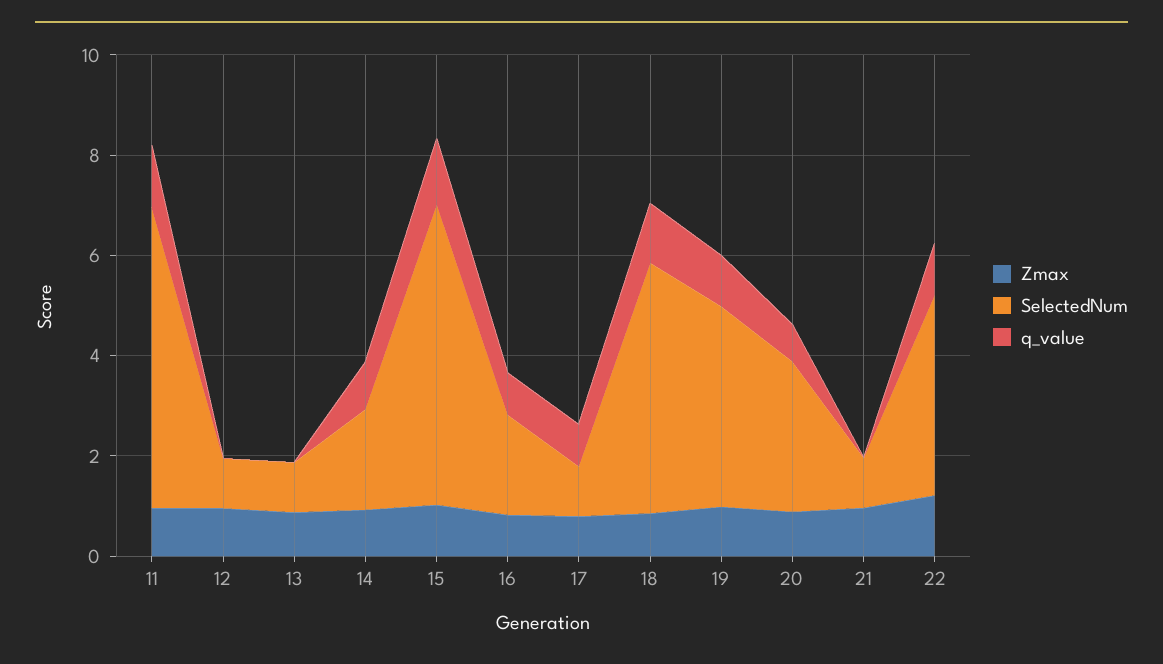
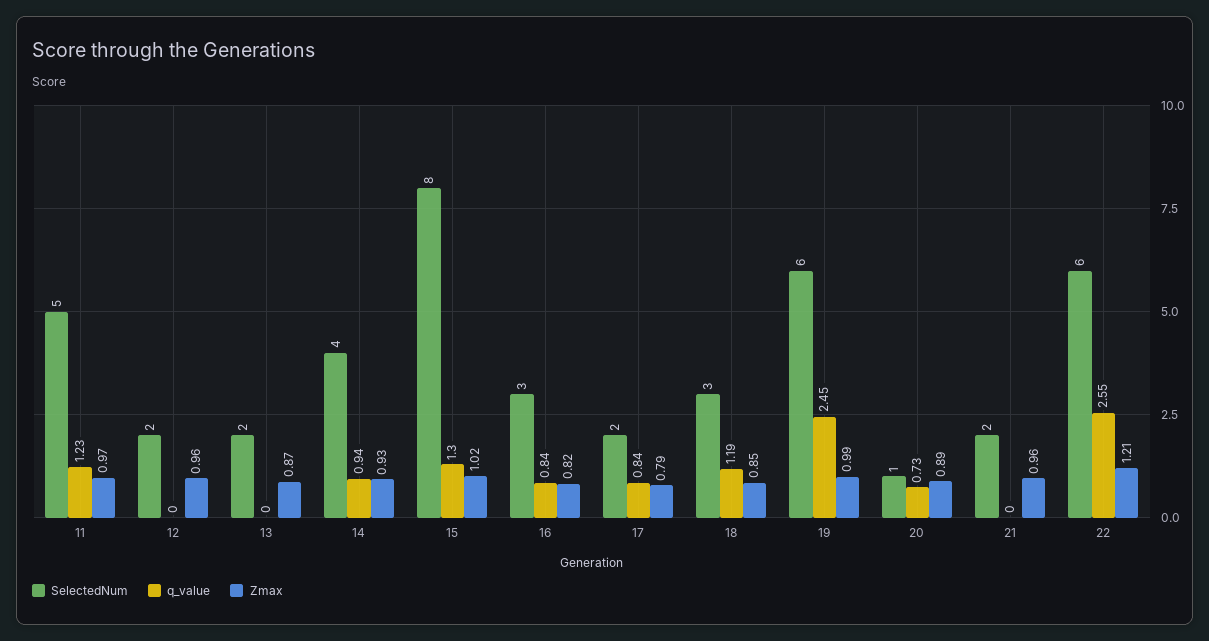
  {
    "Zmax": {
      "11": 0.97,
      "12": 0.96,
      "13": 0.87,
      "14": 0.93,
      "15": 1.02,
      "16": 0.82,
      "17": 0.79,
      "18": 0.85,
      "19": 0.99,
      "20": 0.89,
      "21": 0.96,
      "22": 1.21
    },
    "SelectedNum": {
-     "11": 6,
+     "11": 5,
-     "12": 1,
+     "12": 2,
-     "13": 1,
+     "13": 2,
-     "14": 2,
+     "14": 4,
-     "15": 6,
+     "15": 8,
-     "16": 2,
+     "16": 3,
-     "17": 1,
+     "17": 2,
-     "18": 5,
+     "18": 3,
-     "19": 4,
+     "19": 6,
-     "20": 3,
+     "20": 1,
-     "21": 1,
+     "21": 2,
-     "22": 4
+     "22": 6
    },
    "q_value": {
      "11": 1.23,
      "12": 0,
      "13": 0,
      "14": 0.94,
      "15": 1.3,
      "16": 0.84,
      "17": 0.84,
      "18": 1.19,
-     "19": 1,
+     "19": 2.45,
      "20": 0.73,
      "21": 0,
-     "22": 1
+     "22": 2.55
    }
  }

